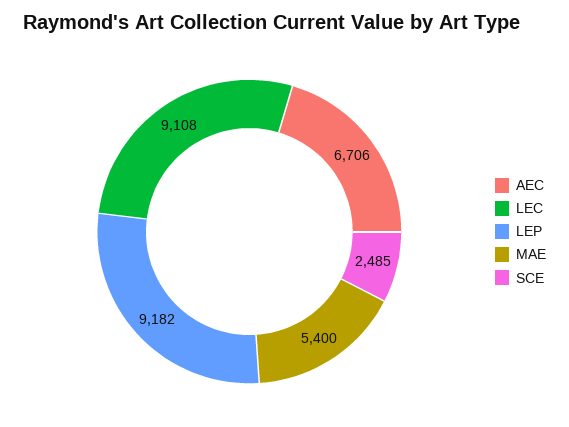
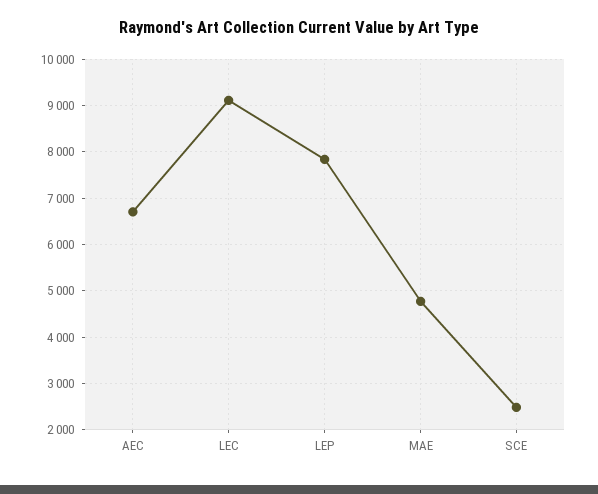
  {
    "AEC": 6706,
    "LEC": 9108,
-   "LEP": 9182,
+   "LEP": 7800,
-   "MAE": 5400,
+   "MAE": 4800,
    "SCE": 2485
  }

